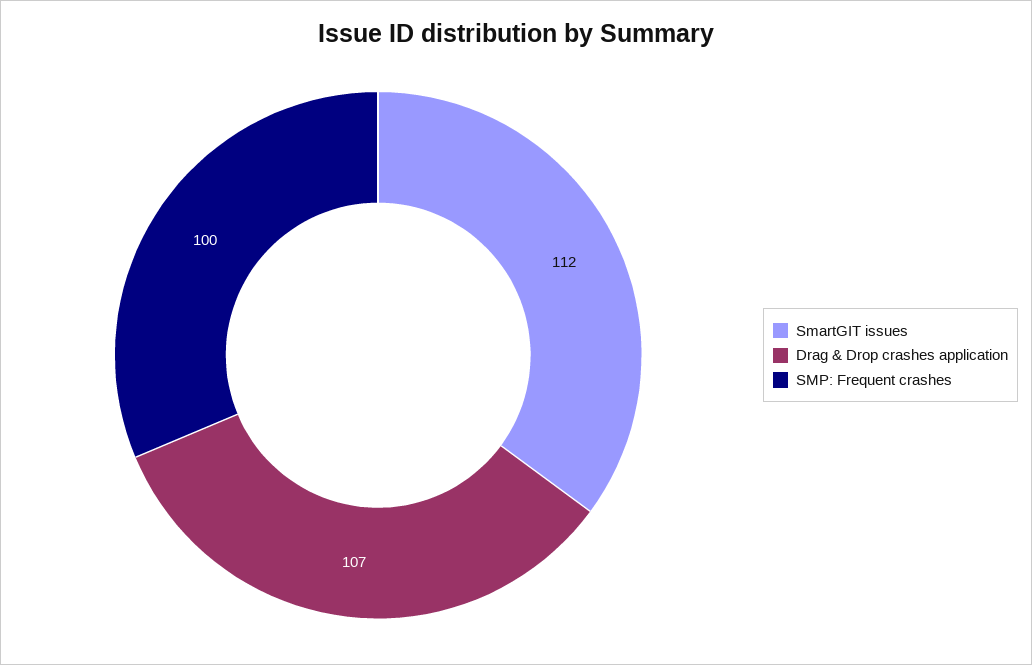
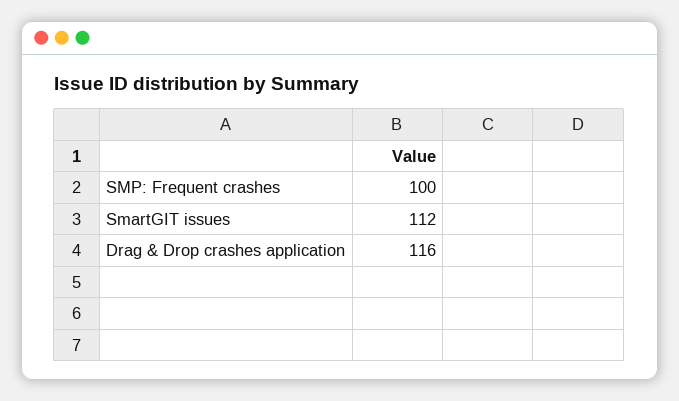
  {
    "SmartGIT issues": 112,
-   "Drag & Drop crashes application": 107,
+   "Drag & Drop crashes application": 116,
    "SMP: Frequent crashes": 100
  }

